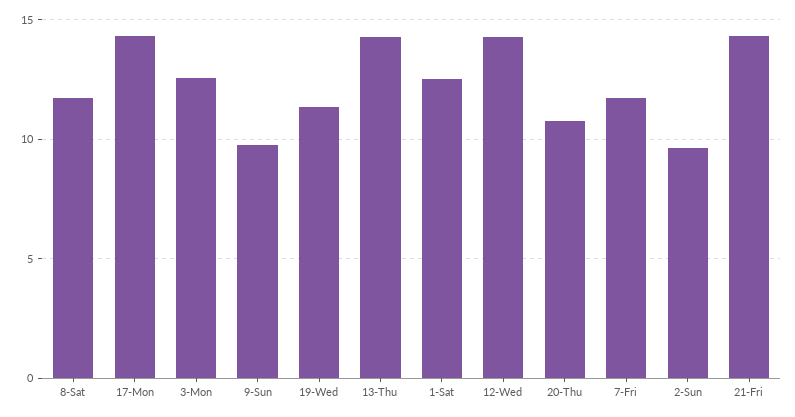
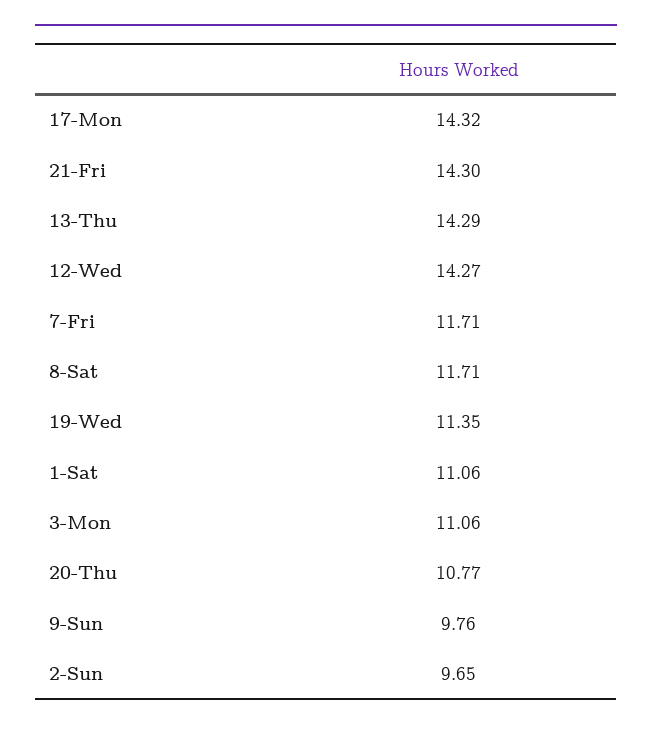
  {
    "8-Sat": 11.71,
    "17-Mon": 14.32,
-   "3-Mon": 12.5,
+   "3-Mon": 11.06,
    "9-Sun": 9.76,
    "19-Wed": 11.35,
    "13-Thu": 14.29,
-   "1-Sat": 12.5,
+   "1-Sat": 11.06,
    "12-Wed": 14.27,
    "20-Thu": 10.77,
    "7-Fri": 11.71,
    "2-Sun": 9.65,
    "21-Fri": 14.3
  }

